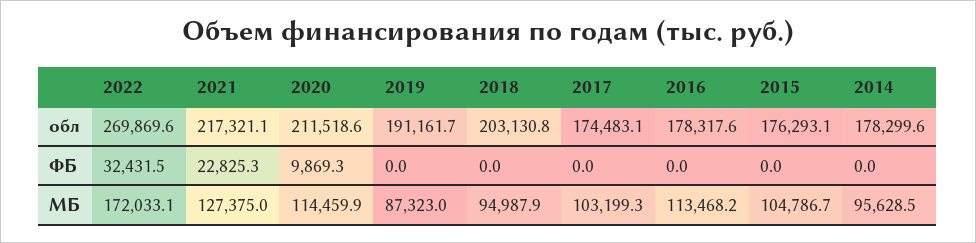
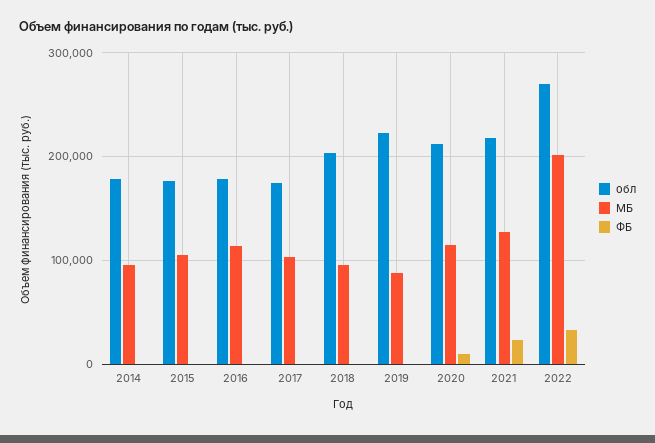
  {
    "обл": {
      "2022": 269869.6,
      "2021": 217321.1,
      "2020": 211518.6,
-     "2019": 191161.7,
+     "2019": 220000,
      "2018": 203130.8,
      "2017": 174483.1,
      "2016": 178317.6,
      "2015": 176293.1,
      "2014": 178299.6
    },
    "ФБ": {
      "2022": 32431.5,
      "2021": 22825.3,
      "2020": 9869.3,
      "2019": 0,
      "2018": 0,
      "2017": 0,
      "2016": 0,
      "2015": 0,
      "2014": 0
    },
    "МБ": {
-     "2022": 172033.1,
+     "2022": 200000,
      "2021": 127375,
      "2020": 114459.9,
      "2019": 87323,
      "2018": 94987.9,
      "2017": 103199.3,
      "2016": 113468.2,
      "2015": 104786.7,
      "2014": 95628.5
    }
  }

